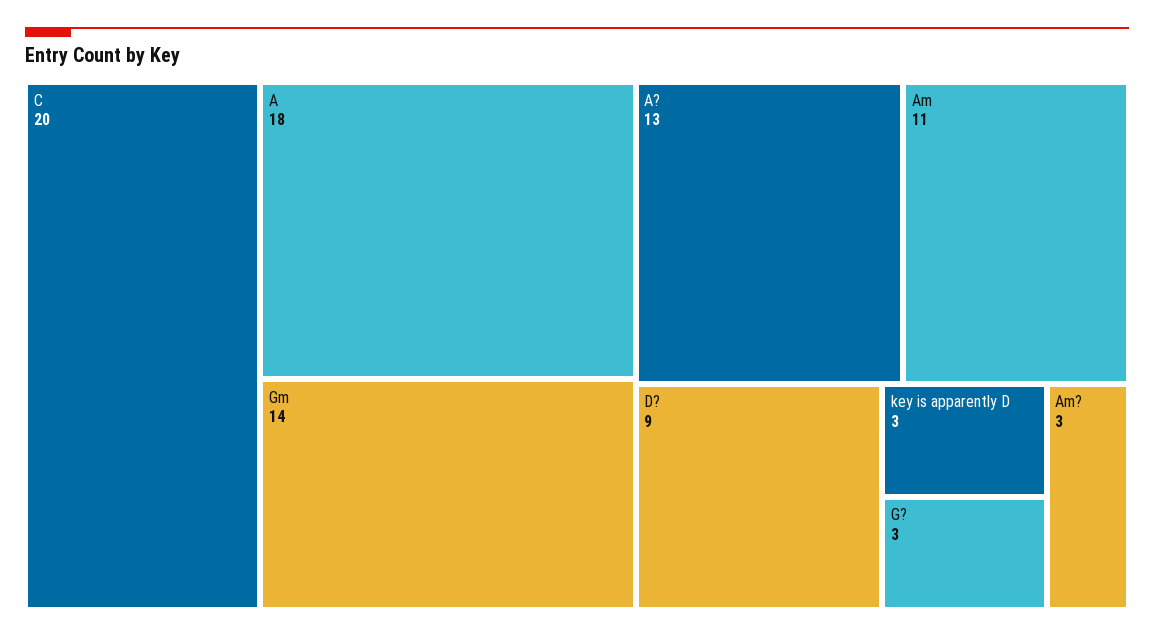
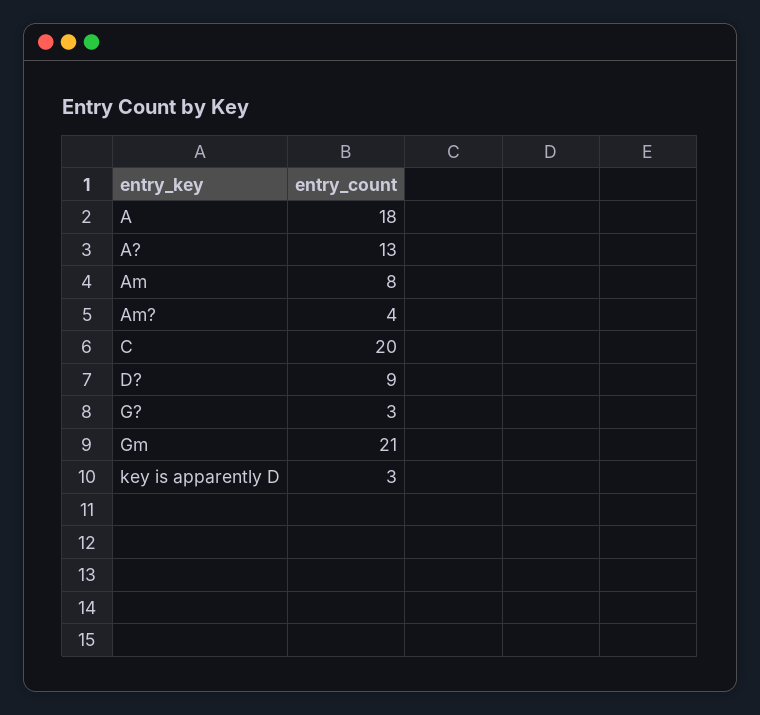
  {
    "C": 20,
    "A": 18,
-   "Gm": 14,
+   "Gm": 21,
    "A?": 13,
-   "Am": 11,
+   "Am": 8,
    "D?": 9,
    "key is apparently D": 3,
    "G?": 3,
-   "Am?": 3
+   "Am?": 4
  }

